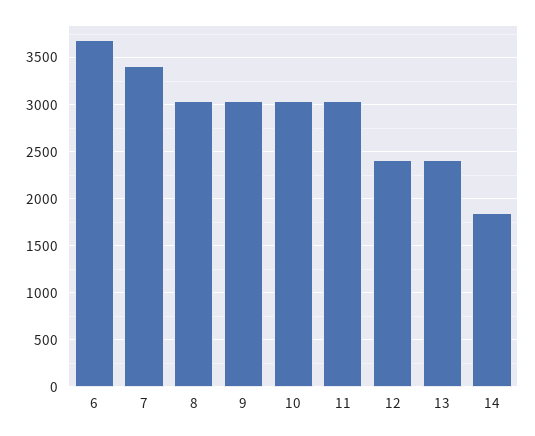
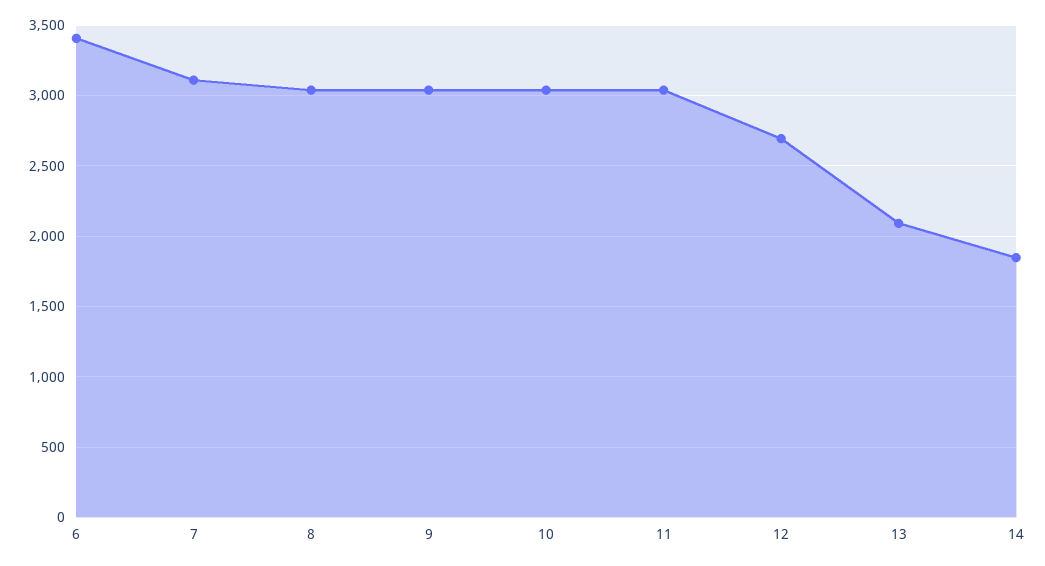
  {
-   "6": 3700,
+   "6": 3400,
-   "7": 3400,
+   "7": 3100,
    "8": 3050,
    "9": 3050,
    "10": 3050,
    "11": 3050,
-   "12": 2400,
+   "12": 2700,
-   "13": 2400,
+   "13": 2100,
    "14": 1850
  }

